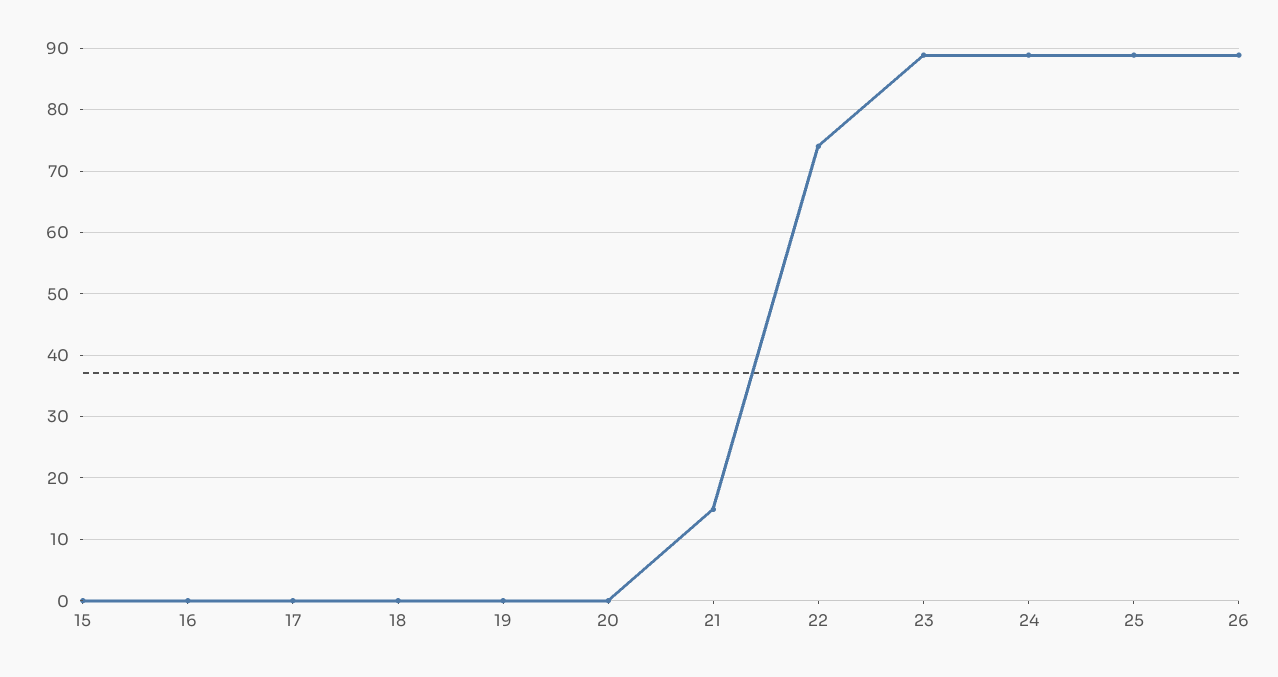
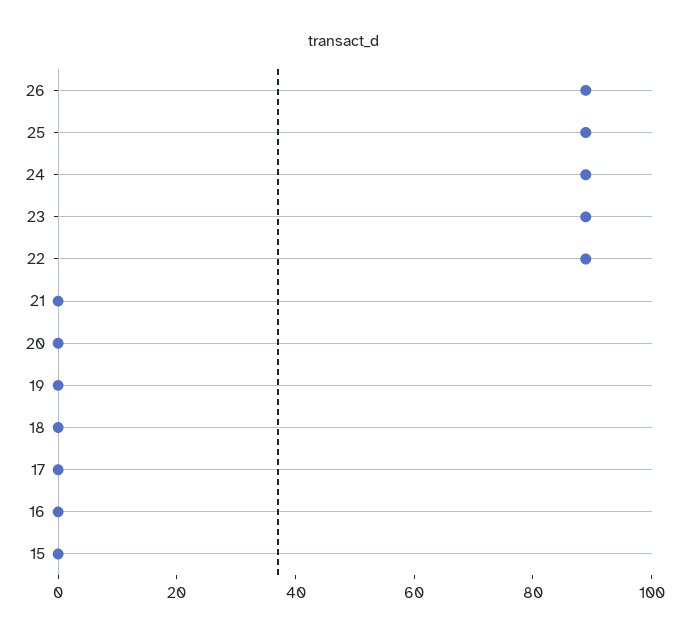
  {
    "15": 0,
    "16": 0,
    "17": 0,
    "18": 0,
    "19": 0,
    "20": 0,
-   "21": 15,
+   "21": 0,
-   "22": 74,
+   "22": 90,
    "23": 89,
    "24": 89,
    "25": 89,
    "26": 89
  }

